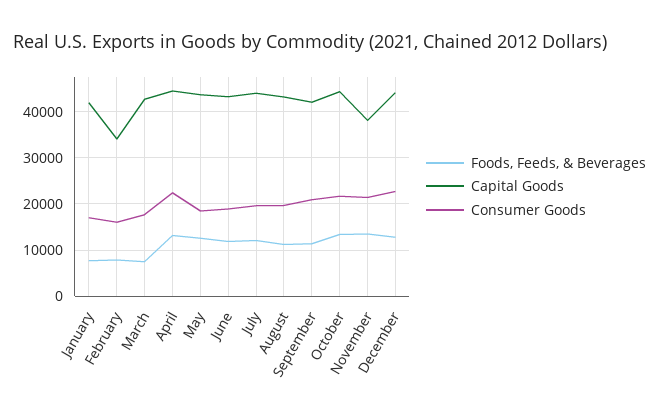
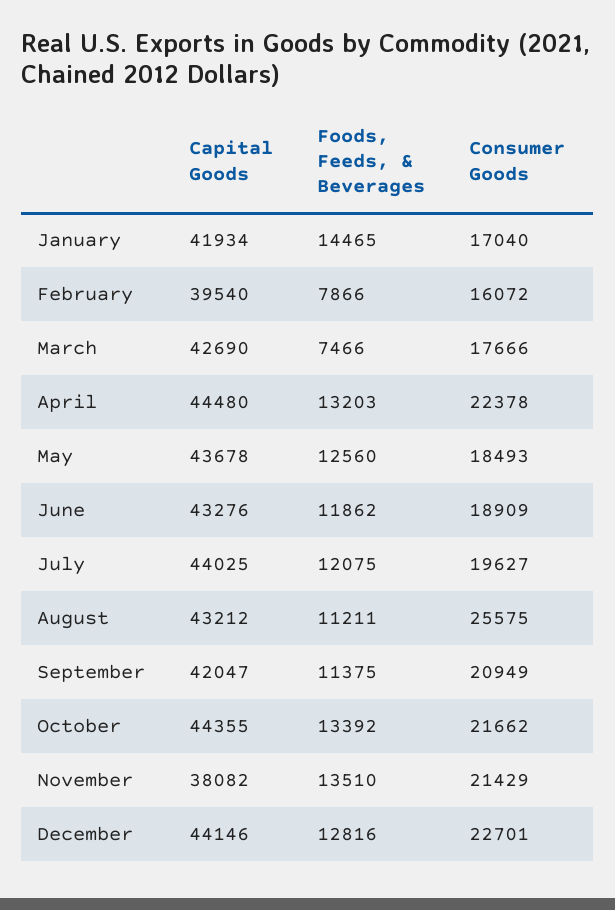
  {
    "Foods, Feeds, & Beverages": {
-     "January": 8000,
+     "January": 14465,
      "February": 7866,
      "March": 7466,
      "April": 13203,
      "May": 12560,
      "June": 11862,
      "July": 12075,
      "August": 11211,
      "September": 11375,
      "October": 13392,
      "November": 13510,
      "December": 12816
    },
    "Capital Goods": {
      "January": 41934,
-     "February": 34000,
+     "February": 39540,
      "March": 42690,
      "April": 44480,
      "May": 43678,
      "June": 43276,
      "July": 44025,
      "August": 43212,
      "September": 42047,
      "October": 44355,
      "November": 38082,
      "December": 44146
    },
    "Consumer Goods": {
      "January": 17040,
      "February": 16072,
      "March": 17666,
      "April": 22378,
      "May": 18493,
      "June": 18909,
      "July": 19627,
-     "August": 20000,
+     "August": 25575,
      "September": 20949,
      "October": 21662,
      "November": 21429,
      "December": 22701
    }
  }

